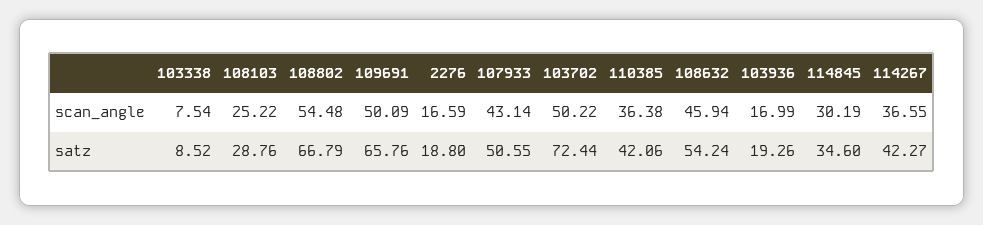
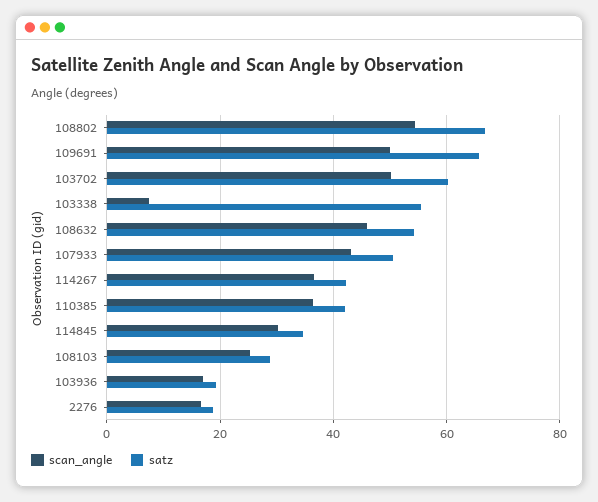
  {
    "scan_angle": {
      "103338": 7.54,
      "108103": 25.22,
      "108802": 54.48,
      "109691": 50.09,
      "2276": 16.59,
      "107933": 43.14,
      "103702": 50.22,
      "110385": 36.38,
      "108632": 45.94,
      "103936": 16.99,
      "114845": 30.19,
      "114267": 36.55
    },
    "satz": {
-     "103338": 8.52,
+     "103338": 56,
      "108103": 28.76,
      "108802": 66.79,
      "109691": 65.76,
      "2276": 18.8,
      "107933": 50.55,
-     "103702": 72.44,
+     "103702": 60,
      "110385": 42.06,
      "108632": 54.24,
      "103936": 19.26,
      "114845": 34.6,
      "114267": 42.27
    }
  }

